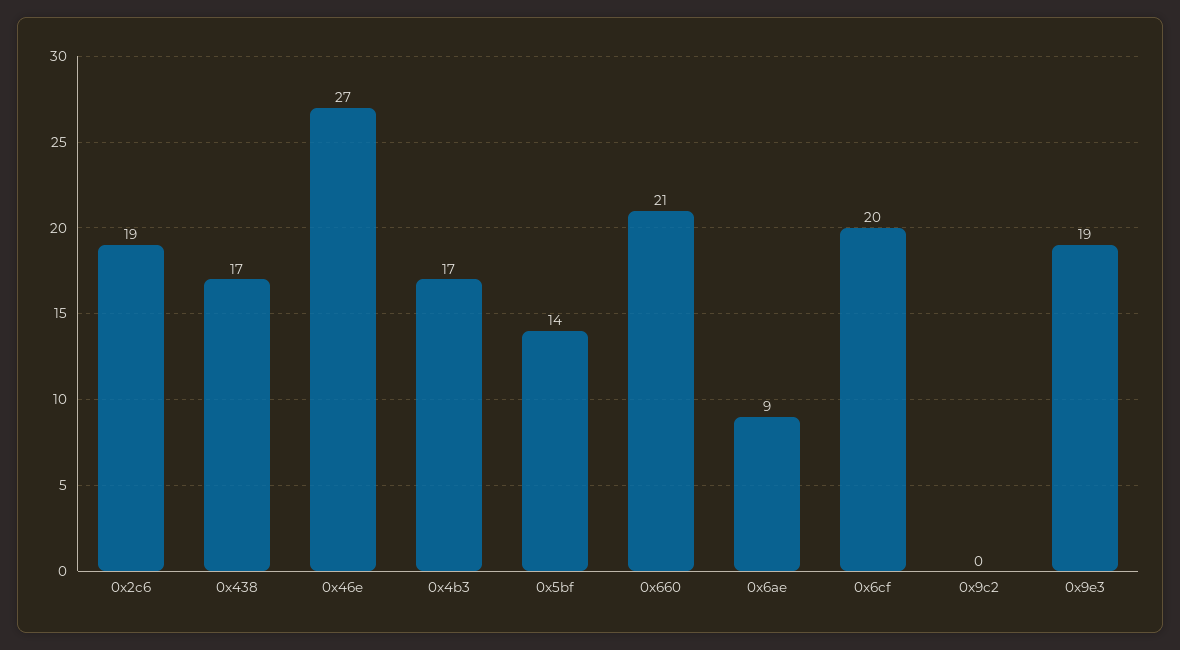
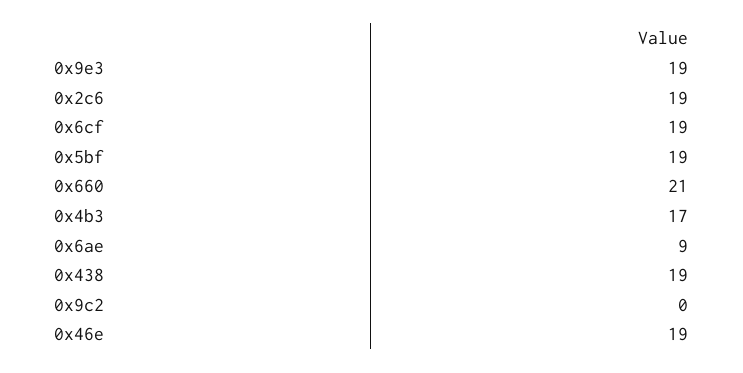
  {
    "0x2c6": 19,
-   "0x438": 17,
+   "0x438": 19,
-   "0x46e": 27,
+   "0x46e": 19,
    "0x4b3": 17,
-   "0x5bf": 14,
+   "0x5bf": 19,
    "0x660": 21,
    "0x6ae": 9,
-   "0x6cf": 20,
+   "0x6cf": 19,
    "0x9c2": 0,
    "0x9e3": 19
  }

